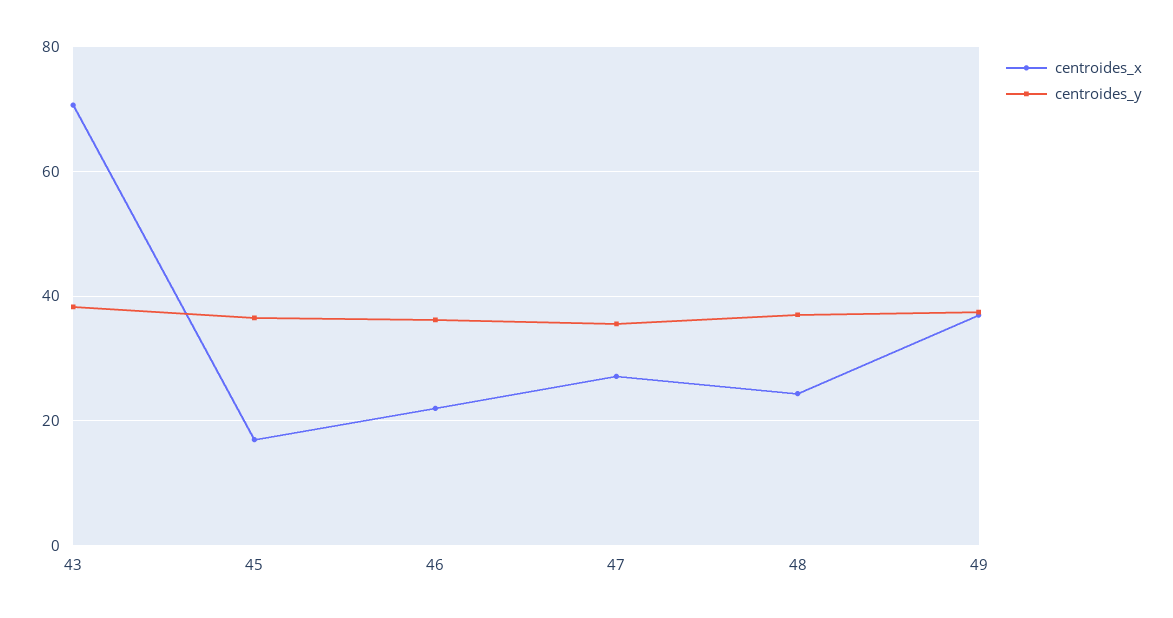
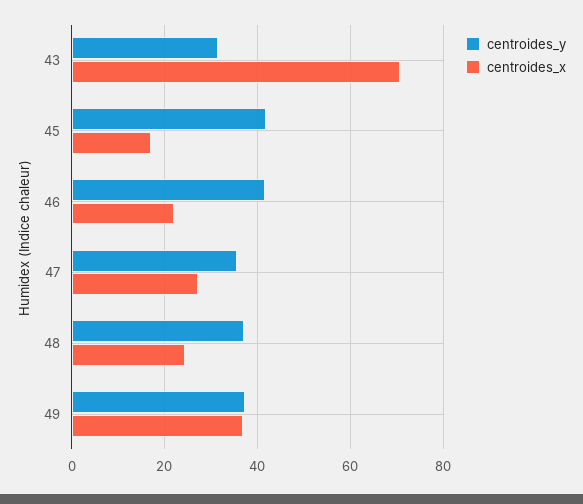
  {
    "centroides_x": {
      "43": 70,
      "45": 18,
      "46": 22,
      "47": 28,
      "48": 24,
      "49": 36
    },
    "centroides_y": {
-     "43": 38,
+     "43": 32,
-     "45": 36,
+     "45": 42,
-     "46": 36,
+     "46": 42,
      "47": 36,
      "48": 38,
      "49": 38
    }
  }

